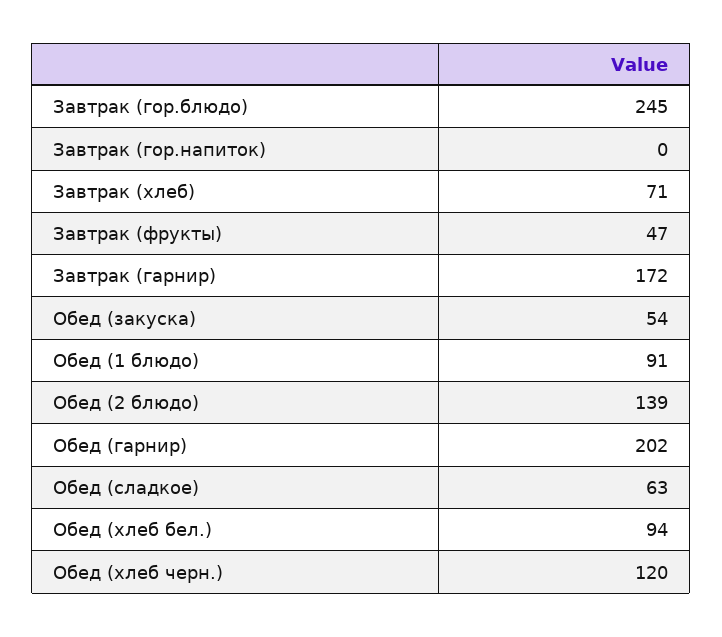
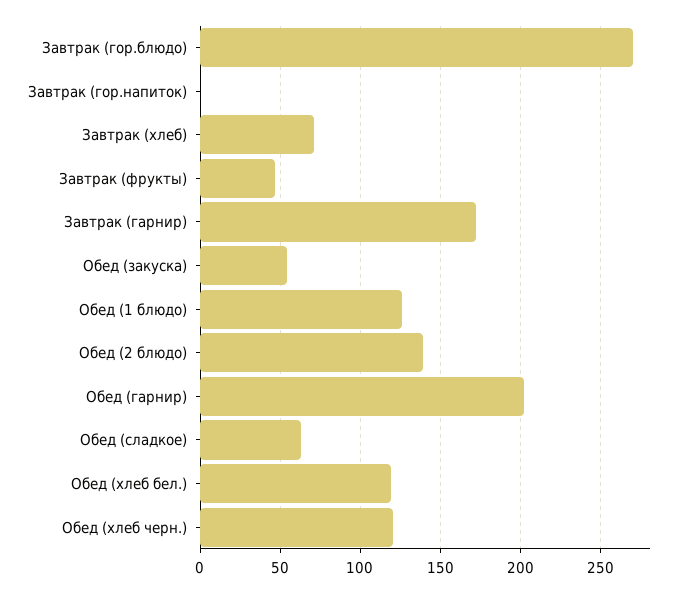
  {
-   "Завтрак (гор.блюдо)": 245,
+   "Завтрак (гор.блюдо)": 270,
    "Завтрак (гор.напиток)": 0,
    "Завтрак (хлеб)": 71,
    "Завтрак (фрукты)": 47,
    "Завтрак (гарнир)": 172,
    "Обед (закуска)": 54,
-   "Обед (1 блюдо)": 91,
+   "Обед (1 блюдо)": 125,
    "Обед (2 блюдо)": 139,
    "Обед (гарнир)": 202,
    "Обед (сладкое)": 63,
-   "Обед (хлеб бел.)": 94,
+   "Обед (хлеб бел.)": 120,
    "Обед (хлеб черн.)": 120
  }

